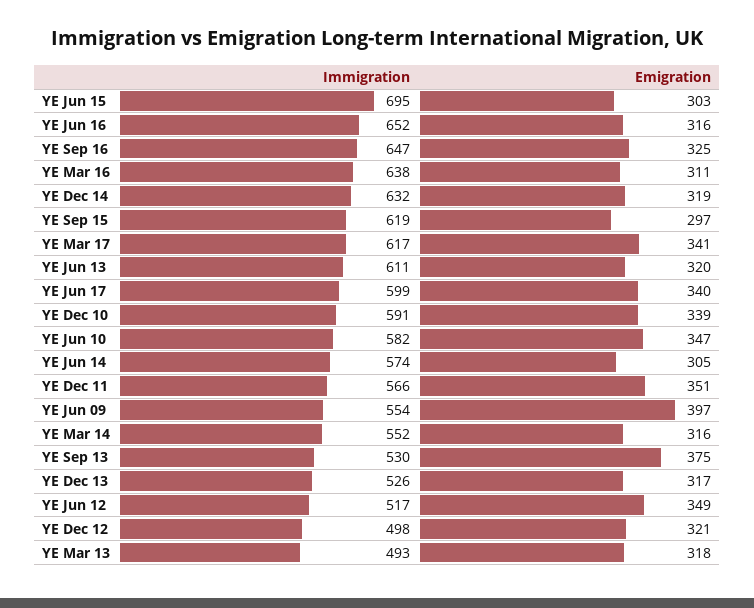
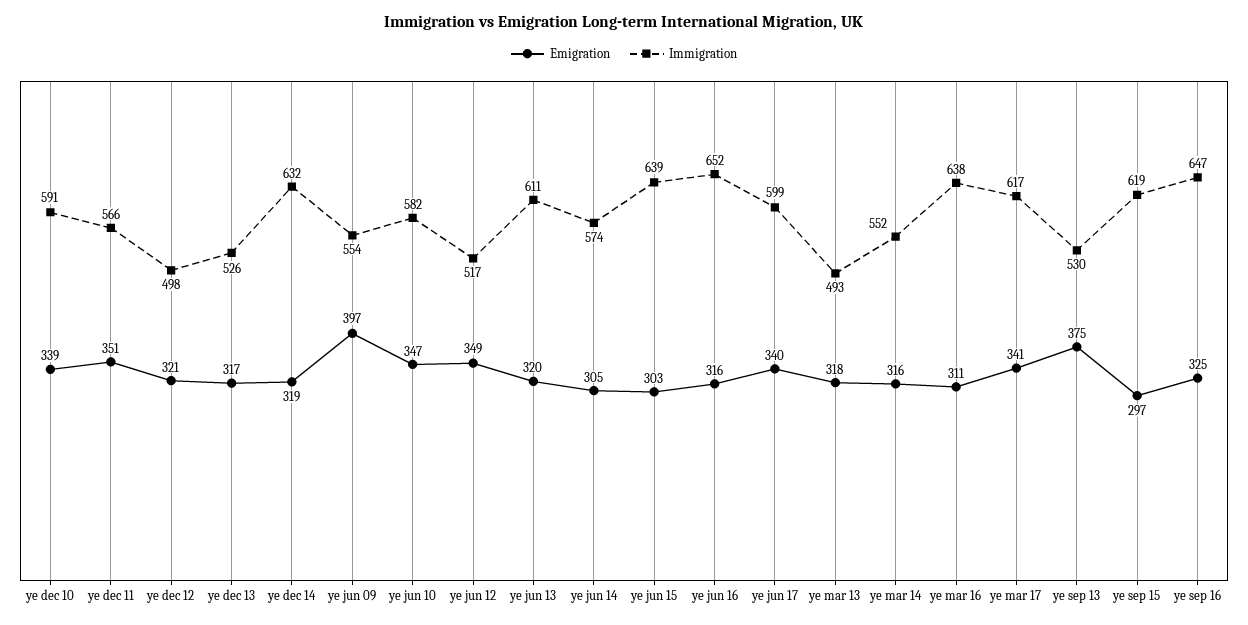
  {
    "Immigration": {
-     "YE Jun 15": 695,
+     "YE Jun 15": 639,
      "YE Jun 16": 652,
      "YE Sep 16": 647,
      "YE Mar 16": 638,
      "YE Dec 14": 632,
      "YE Sep 15": 619,
      "YE Mar 17": 617,
      "YE Jun 13": 611,
      "YE Jun 17": 599,
      "YE Dec 10": 591,
      "YE Jun 10": 582,
      "YE Jun 14": 574,
      "YE Dec 11": 566,
      "YE Jun 09": 554,
      "YE Mar 14": 552,
      "YE Sep 13": 530,
      "YE Dec 13": 526,
      "YE Jun 12": 517,
      "YE Dec 12": 498,
      "YE Mar 13": 493
    },
    "Emigration": {
      "YE Jun 15": 303,
      "YE Jun 16": 316,
      "YE Sep 16": 325,
      "YE Mar 16": 311,
      "YE Dec 14": 319,
      "YE Sep 15": 297,
      "YE Mar 17": 341,
      "YE Jun 13": 320,
      "YE Jun 17": 340,
      "YE Dec 10": 339,
      "YE Jun 10": 347,
      "YE Jun 14": 305,
      "YE Dec 11": 351,
      "YE Jun 09": 397,
      "YE Mar 14": 316,
      "YE Sep 13": 375,
      "YE Dec 13": 317,
      "YE Jun 12": 349,
      "YE Dec 12": 321,
      "YE Mar 13": 318
    }
  }

